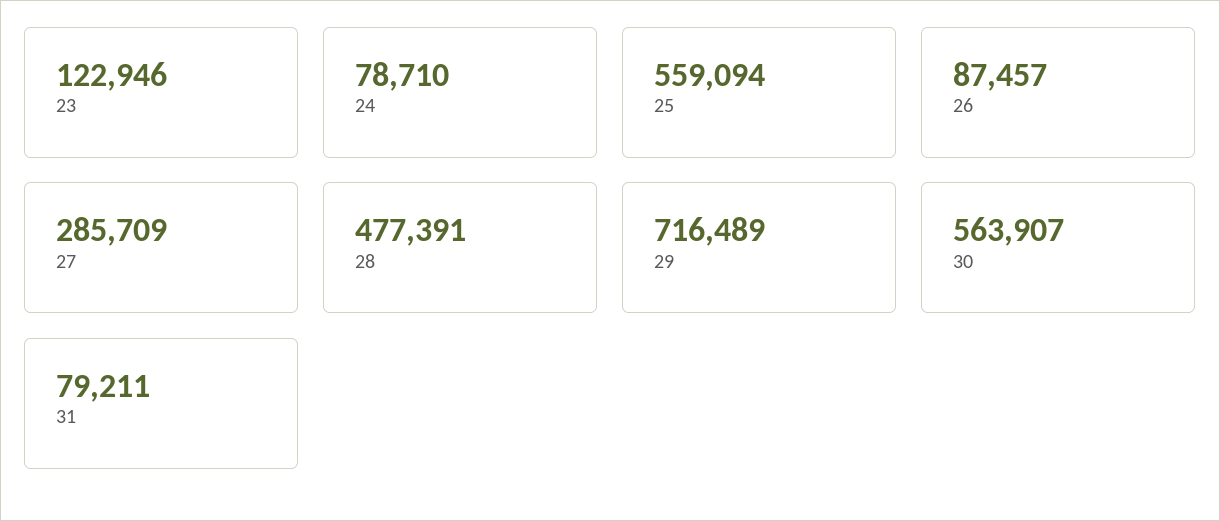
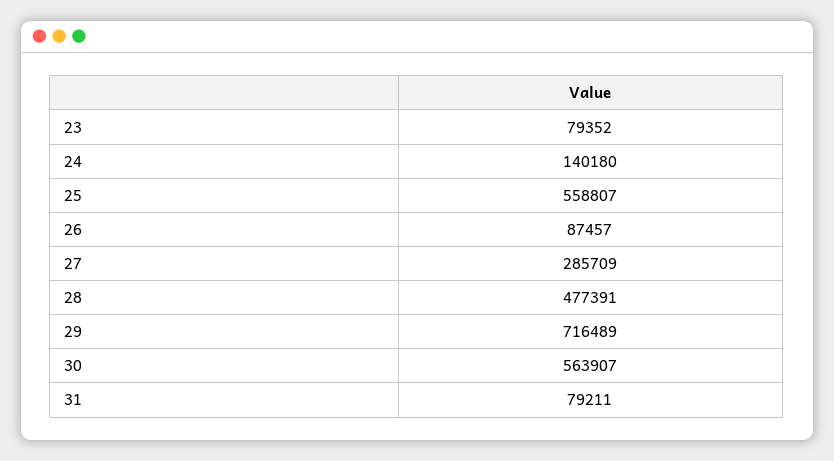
  {
-   "23": 122946,
+   "23": 79352,
-   "24": 78710,
+   "24": 140180,
-   "25": 559094,
+   "25": 558807,
    "26": 87457,
    "27": 285709,
    "28": 477391,
    "29": 716489,
    "30": 563907,
    "31": 79211
  }

